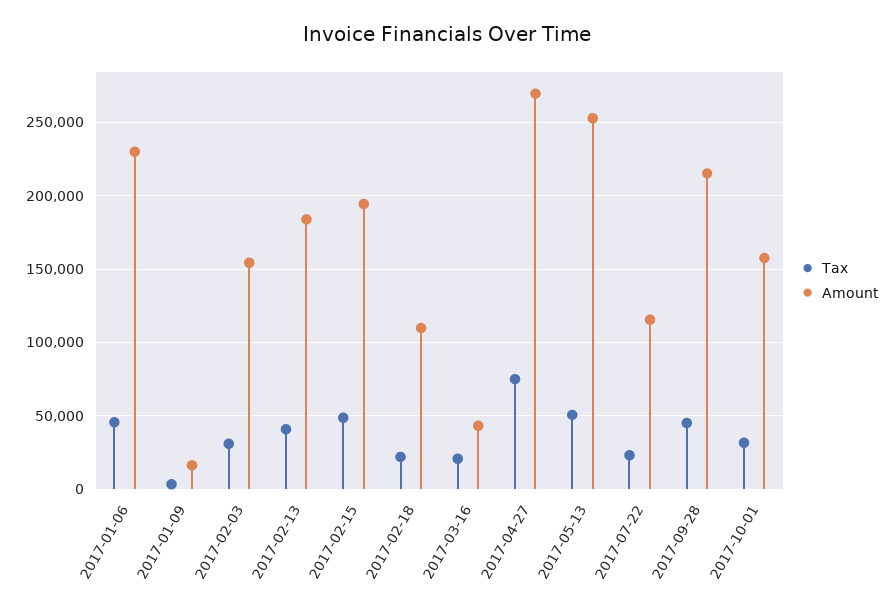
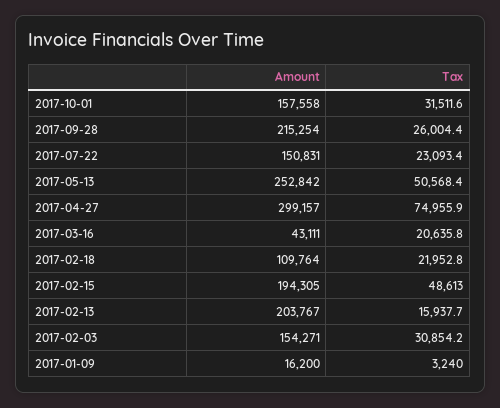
  {
    "Tax": {
-     "2017-01-06": 45000,
      "2017-01-09": 3240,
      "2017-02-03": 30854.2,
-     "2017-02-13": 40000,
+     "2017-02-13": 15937.7,
      "2017-02-15": 48613,
      "2017-02-18": 21952.8,
      "2017-03-16": 20635.8,
      "2017-04-27": 74955.9,
      "2017-05-13": 50568.4,
      "2017-07-22": 23093.4,
-     "2017-09-28": 45000,
+     "2017-09-28": 26004.4,
      "2017-10-01": 31511.6
    },
    "Amount": {
-     "2017-01-06": 230000,
      "2017-01-09": 16200,
      "2017-02-03": 154271,
-     "2017-02-13": 185000,
+     "2017-02-13": 203767,
      "2017-02-15": 194305,
      "2017-02-18": 109764,
      "2017-03-16": 43111,
-     "2017-04-27": 270000,
+     "2017-04-27": 299157,
      "2017-05-13": 252842,
-     "2017-07-22": 115000,
+     "2017-07-22": 150831,
      "2017-09-28": 215254,
      "2017-10-01": 157558
    }
  }

